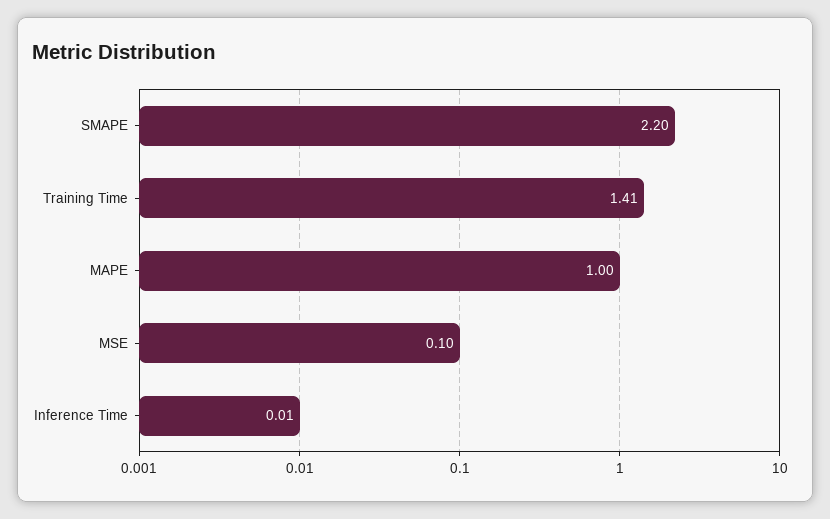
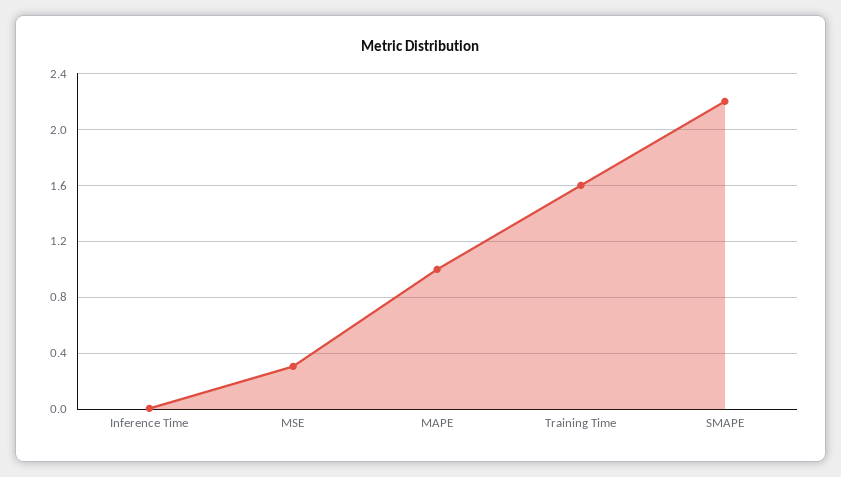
  {
    "SMAPE": 2.2,
-   "Training Time": 1.41,
+   "Training Time": 1.6,
    "MAPE": 1,
-   "MSE": 0.1,
+   "MSE": 0.3,
    "Inference Time": 0.01
  }

